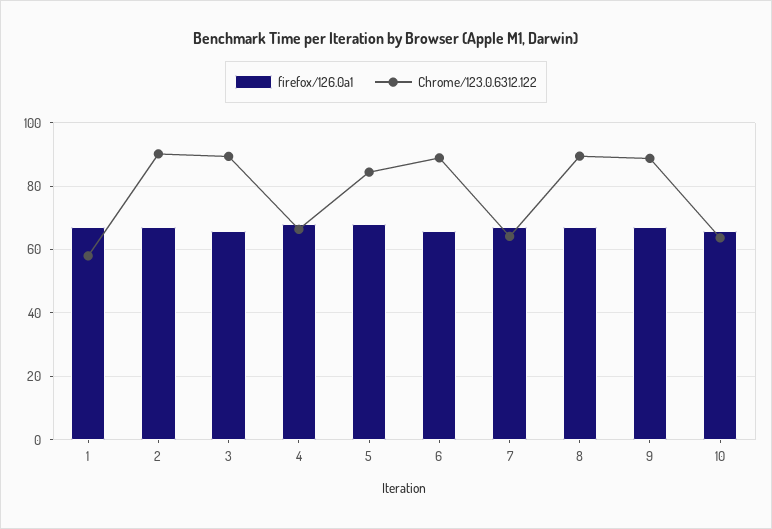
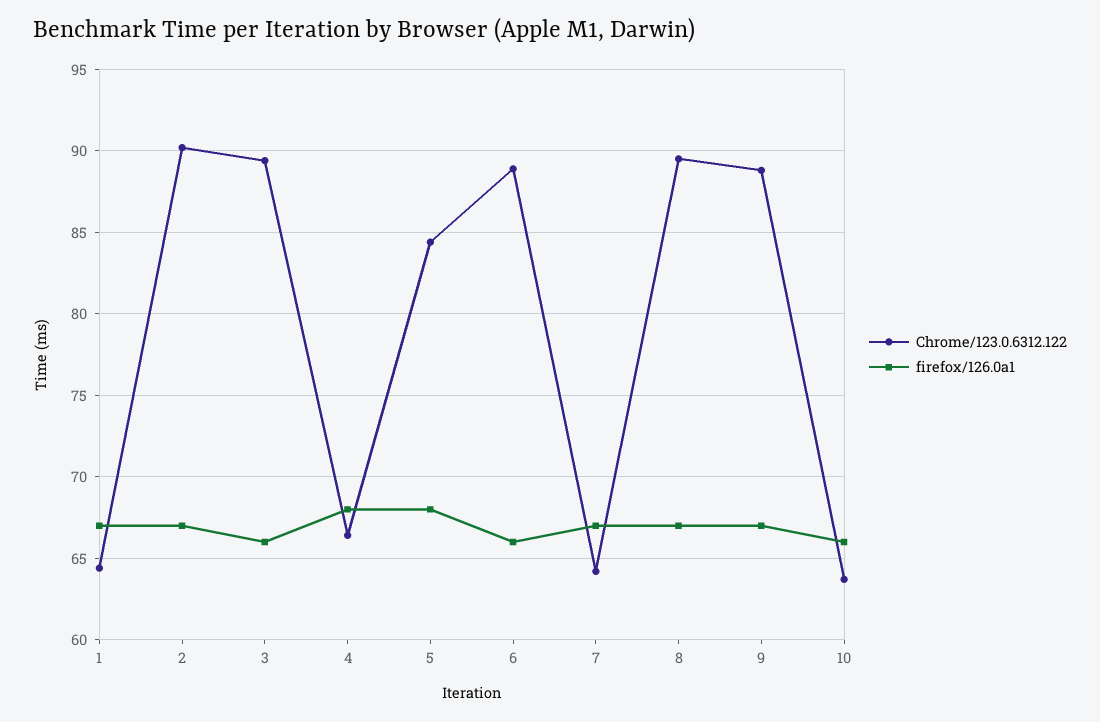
  {
    "firefox/126.0a1": {
      "1": 67,
      "2": 67,
      "3": 66,
      "4": 68,
      "5": 68,
      "6": 66,
      "7": 67,
      "8": 67,
      "9": 67,
      "10": 66
    },
    "Chrome/123.0.6312.122": {
-     "1": 58,
+     "1": 64.5,
      "2": 90,
      "3": 89.5,
      "4": 66.5,
      "5": 84.5,
      "6": 89,
      "7": 64,
      "8": 89.5,
      "9": 89,
      "10": 63.5
    }
  }

